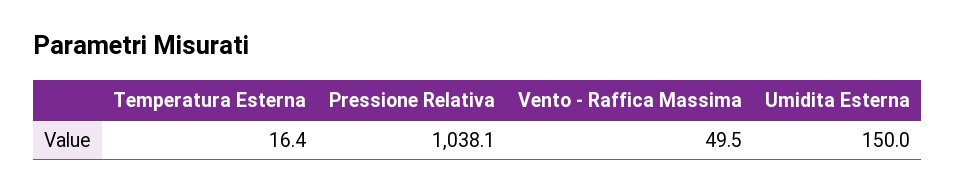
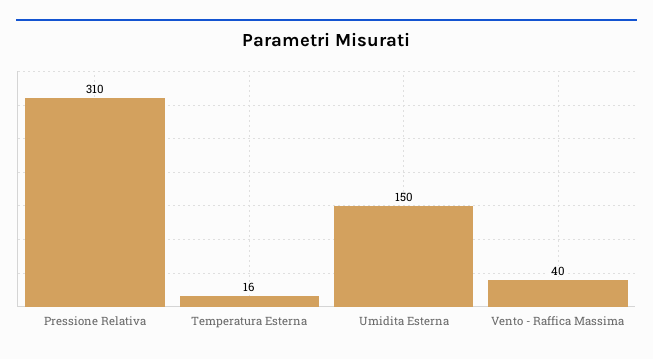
  {
    "Temperatura Esterna": 16.4,
-   "Pressione Relativa": 1038.1,
+   "Pressione Relativa": 310,
-   "Vento - Raffica Massima": 49.5,
+   "Vento - Raffica Massima": 40,
    "Umidita Esterna": 150
  }

